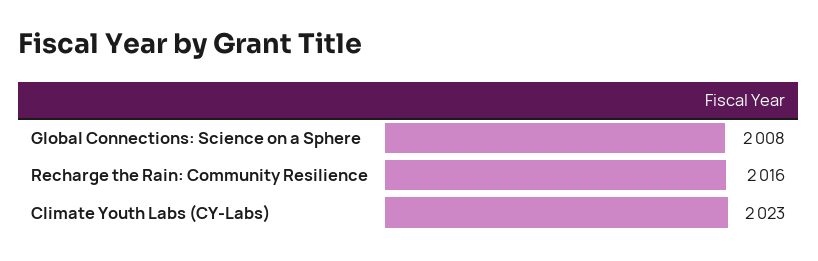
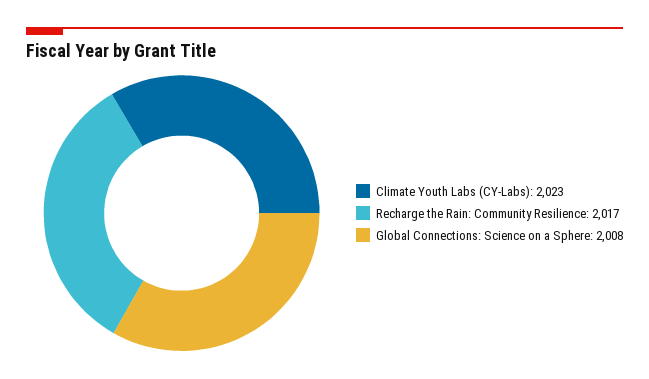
  {
    "Global Connections: Science on a Sphere": 2008,
-   "Recharge the Rain: Community Resilience": 2016,
+   "Recharge the Rain: Community Resilience": 2017,
    "Climate Youth Labs (CY-Labs)": 2023
  }

